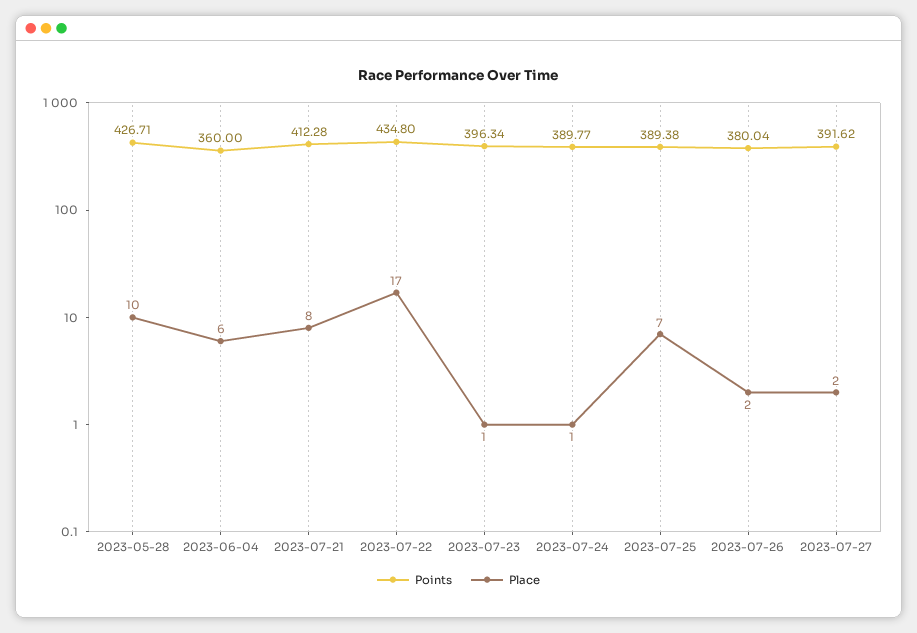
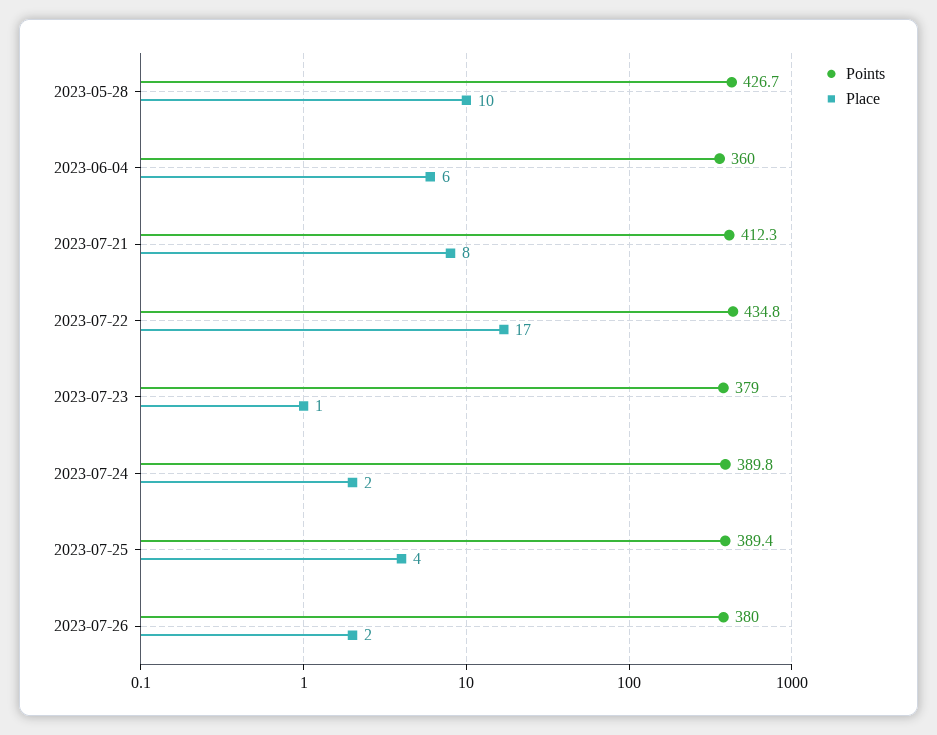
  {
    "Points": {
      "2023-05-28": 426.71,
      "2023-06-04": 360,
      "2023-07-21": 412.28,
      "2023-07-22": 434.8,
-     "2023-07-23": 396.34,
+     "2023-07-23": 379,
      "2023-07-24": 389.77,
      "2023-07-25": 389.38,
-     "2023-07-26": 380.04,
+     "2023-07-26": 380.04
-     "2023-07-27": 391.62
    },
    "Place": {
      "2023-05-28": 10,
      "2023-06-04": 6,
      "2023-07-21": 8,
      "2023-07-22": 17,
      "2023-07-23": 1,
-     "2023-07-24": 1,
+     "2023-07-24": 2,
-     "2023-07-25": 7,
+     "2023-07-25": 4,
-     "2023-07-26": 2,
+     "2023-07-26": 2
-     "2023-07-27": 2
    }
  }

